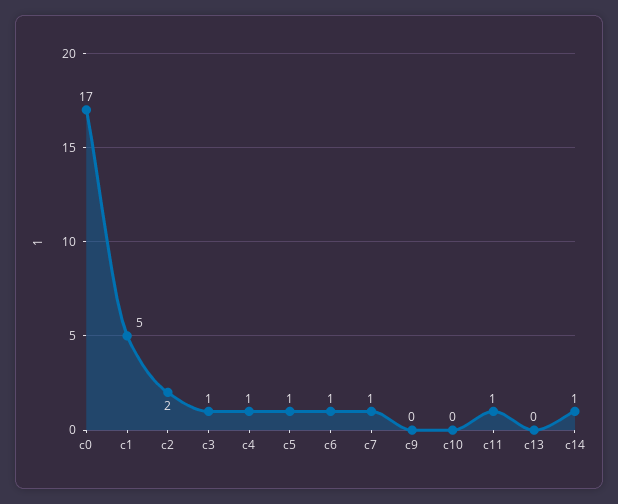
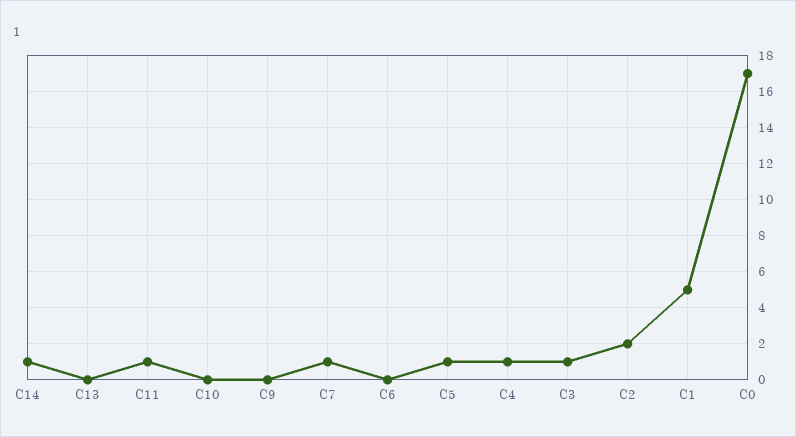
  {
    "c0": 17,
    "c1": 5,
    "c2": 2,
    "c3": 1,
    "c4": 1,
    "c5": 1,
-   "c6": 1,
+   "c6": 0,
    "c7": 1,
    "c9": 0,
    "c10": 0,
    "c11": 1,
    "c13": 0,
    "c14": 1
  }

